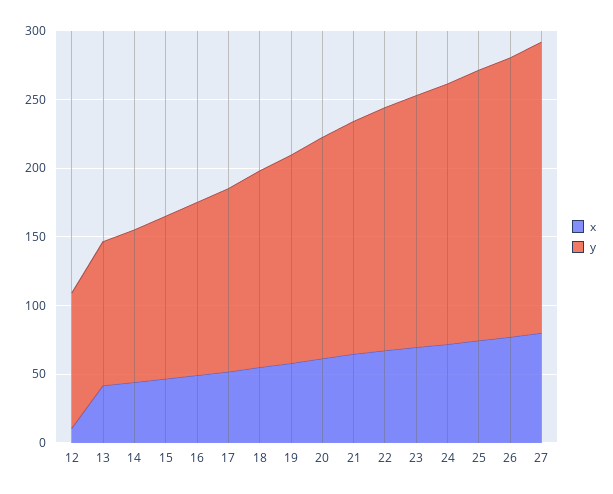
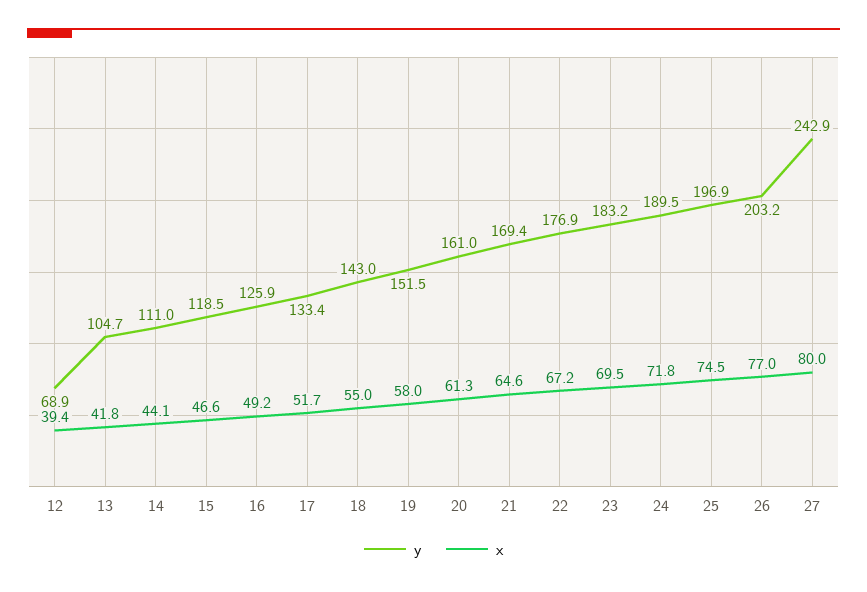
  {
    "x": {
-     "12": 10,
+     "12": 39.4,
      "13": 41.8,
      "14": 44.1,
      "15": 46.6,
      "16": 49.2,
      "17": 51.7,
      "18": 55,
      "19": 58,
      "20": 61.3,
      "21": 64.6,
      "22": 67.2,
      "23": 69.5,
      "24": 71.8,
      "25": 74.5,
      "26": 77,
      "27": 80
    },
    "y": {
-     "12": 100,
+     "12": 68.9,
      "13": 104.7,
      "14": 111,
      "15": 118.5,
      "16": 125.9,
      "17": 133.4,
      "18": 143,
      "19": 151.5,
      "20": 161,
      "21": 169.4,
      "22": 176.9,
      "23": 183.2,
      "24": 189.5,
      "25": 196.9,
      "26": 203.2,
-     "27": 210
+     "27": 242.9
    }
  }

